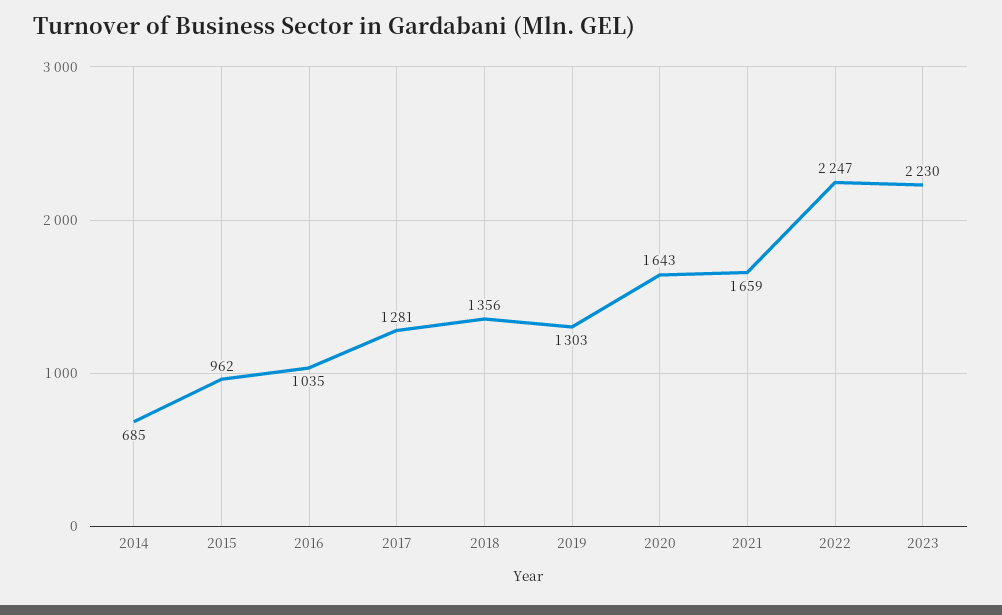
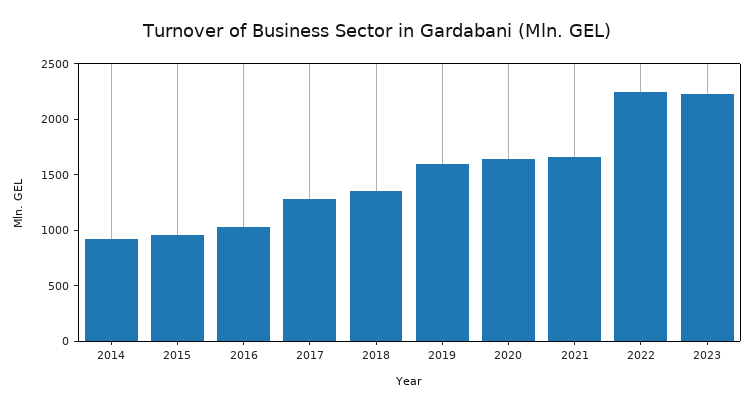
  {
-   "2014": 685,
+   "2014": 900,
    "2015": 962,
    "2016": 1035,
    "2017": 1281,
    "2018": 1356,
-   "2019": 1303,
+   "2019": 1600,
    "2020": 1643,
    "2021": 1659,
    "2022": 2247,
    "2023": 2230
  }

